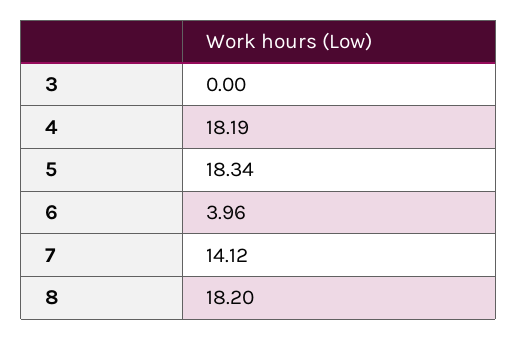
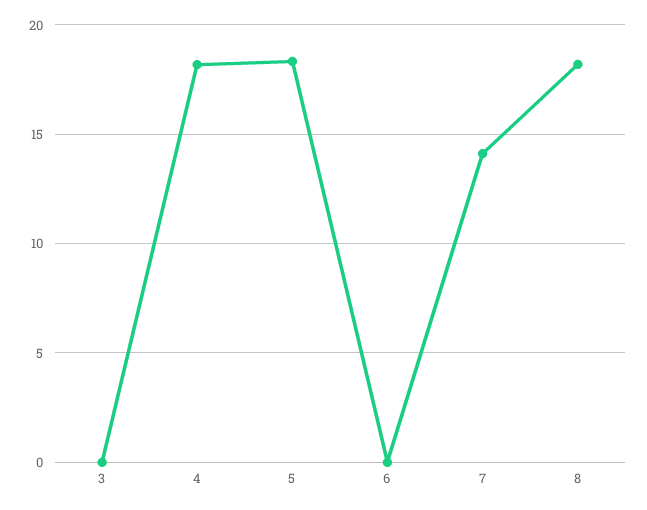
  {
    "3": 0,
    "4": 18.19,
    "5": 18.34,
-   "6": 3.96,
+   "6": 0,
    "7": 14.12,
    "8": 18.2
  }

